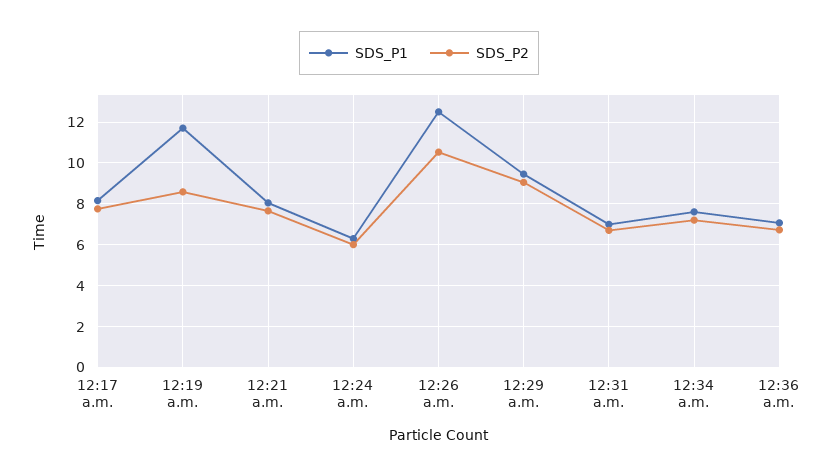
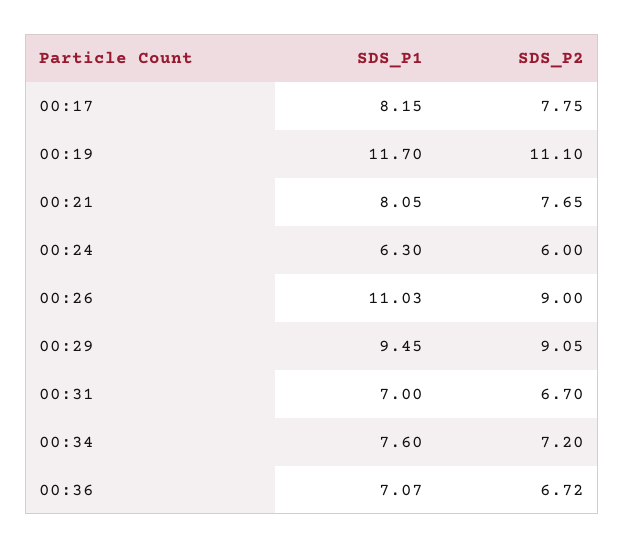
  {
    "SDS_P1": {
      "12:17 a.m.": 8.15,
      "12:19 a.m.": 11.7,
      "12:21 a.m.": 8.05,
      "12:24 a.m.": 6.3,
-     "12:26 a.m.": 12.5,
+     "12:26 a.m.": 11.03,
      "12:29 a.m.": 9.45,
      "12:31 a.m.": 7,
      "12:34 a.m.": 7.6,
      "12:36 a.m.": 7.07
    },
    "SDS_P2": {
      "12:17 a.m.": 7.75,
-     "12:19 a.m.": 8.5,
+     "12:19 a.m.": 11.1,
      "12:21 a.m.": 7.65,
      "12:24 a.m.": 6,
-     "12:26 a.m.": 10.5,
+     "12:26 a.m.": 9,
      "12:29 a.m.": 9.05,
      "12:31 a.m.": 6.7,
      "12:34 a.m.": 7.2,
      "12:36 a.m.": 6.72
    }
  }

